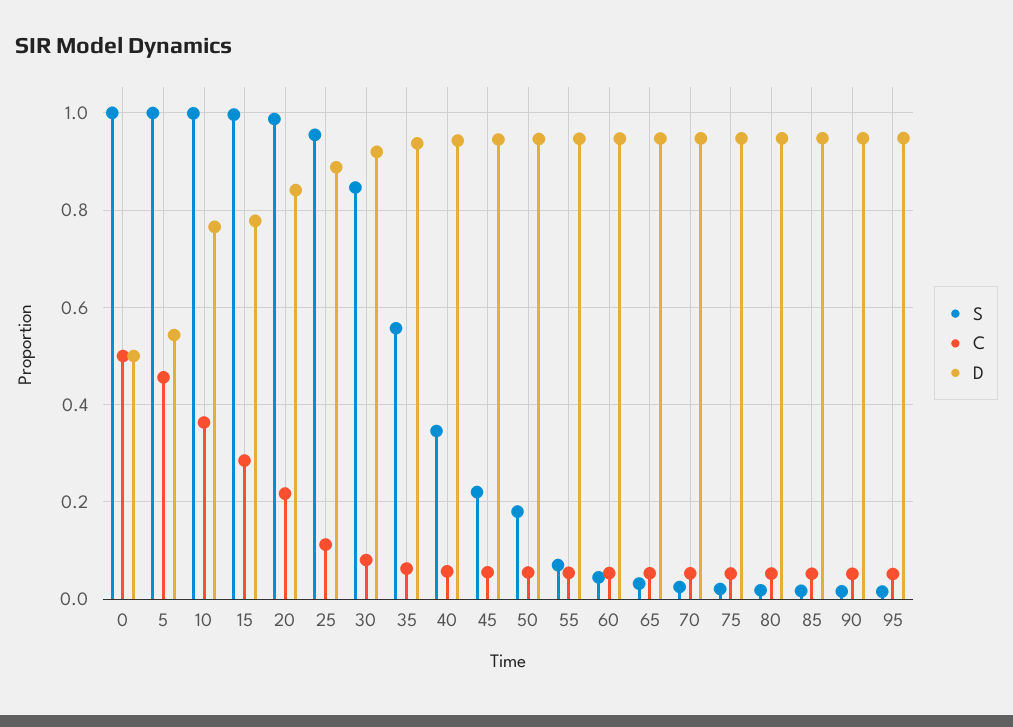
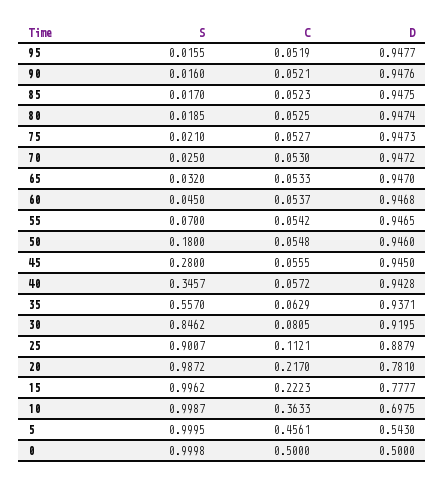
  {
    "S": {
      "0": 0.9998,
      "5": 0.9995,
      "10": 0.9987,
      "15": 0.9962,
      "20": 0.9872,
-     "25": 0.96,
+     "25": 0.9007,
      "30": 0.8462,
      "35": 0.557,
      "40": 0.3457,
-     "45": 0.22,
+     "45": 0.28,
      "50": 0.18,
      "55": 0.07,
      "60": 0.045,
      "65": 0.032,
      "70": 0.025,
      "75": 0.021,
      "80": 0.0185,
      "85": 0.017,
      "90": 0.016,
      "95": 0.0155
    },
    "C": {
      "0": 0.5,
      "5": 0.4561,
      "10": 0.3633,
-     "15": 0.28,
+     "15": 0.2223,
      "20": 0.217,
      "25": 0.1121,
      "30": 0.0805,
      "35": 0.0629,
      "40": 0.0572,
      "45": 0.0555,
      "50": 0.0548,
      "55": 0.0542,
      "60": 0.0537,
      "65": 0.0533,
      "70": 0.053,
      "75": 0.0527,
      "80": 0.0525,
      "85": 0.0523,
      "90": 0.0521,
      "95": 0.0519
    },
    "D": {
      "0": 0.5,
      "5": 0.543,
-     "10": 0.76,
+     "10": 0.6975,
      "15": 0.7777,
-     "20": 0.84,
+     "20": 0.781,
      "25": 0.8879,
      "30": 0.9195,
      "35": 0.9371,
      "40": 0.9428,
      "45": 0.945,
      "50": 0.946,
      "55": 0.9465,
      "60": 0.9468,
      "65": 0.947,
      "70": 0.9472,
      "75": 0.9473,
      "80": 0.9474,
      "85": 0.9475,
      "90": 0.9476,
      "95": 0.9477
    }
  }

